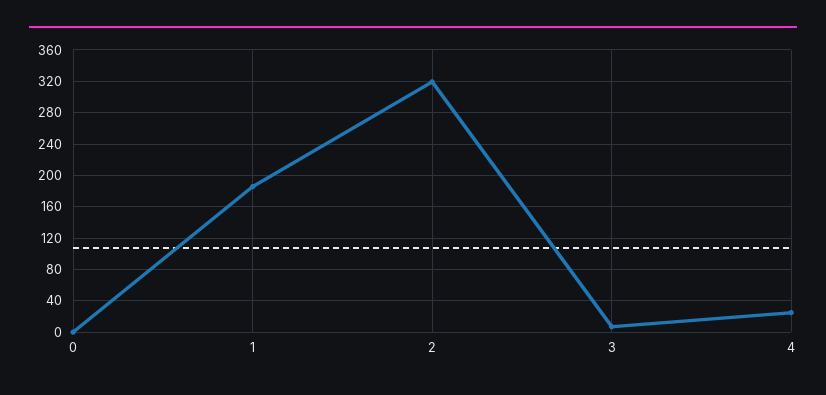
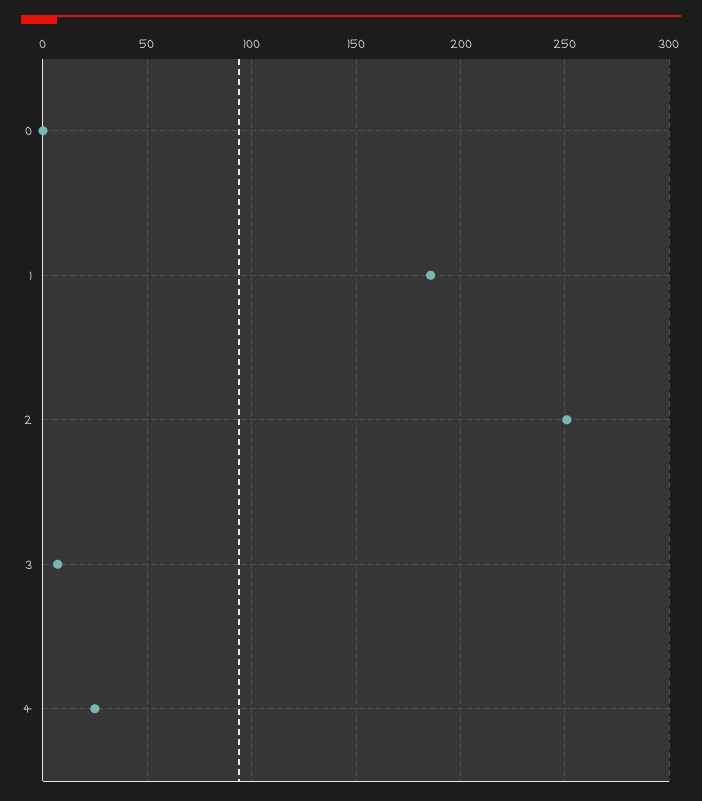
  {
    "0": 0,
    "1": 185,
-   "2": 320,
+   "2": 250,
    "3": 5,
    "4": 25
  }

